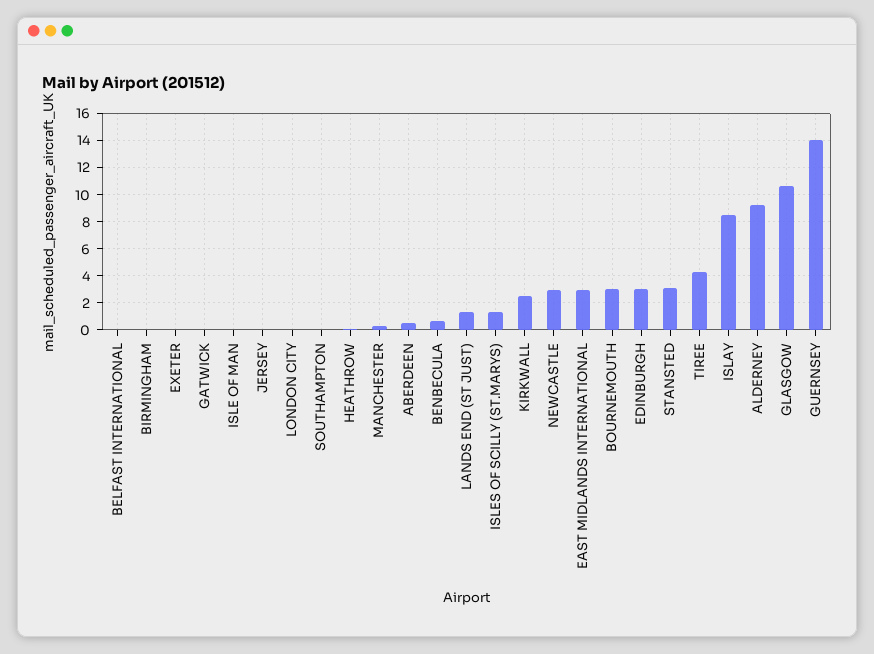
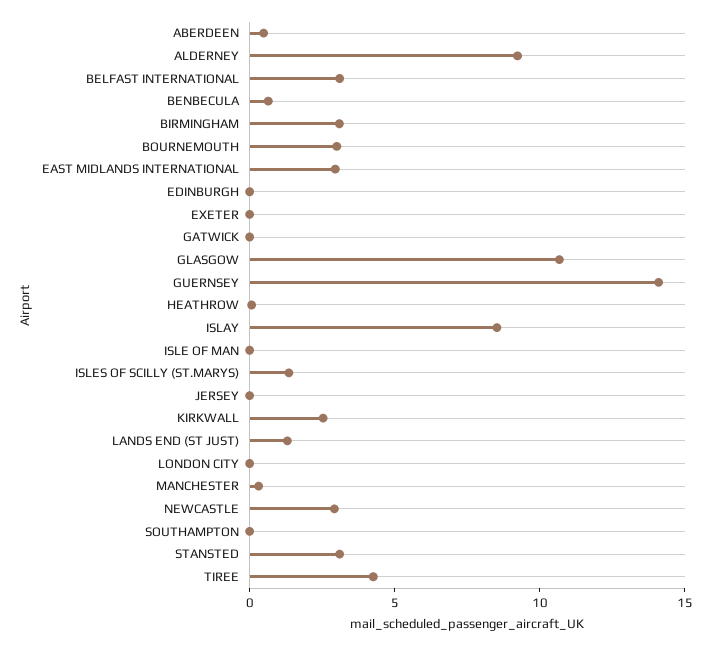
  {
-   "BELFAST INTERNATIONAL": 0,
+   "BELFAST INTERNATIONAL": 3,
-   "BIRMINGHAM": 0,
+   "BIRMINGHAM": 3,
    "EXETER": 0,
    "GATWICK": 0,
    "ISLE OF MAN": 0,
    "JERSEY": 0,
    "LONDON CITY": 0,
    "SOUTHAMPTON": 0,
    "HEATHROW": 0,
    "MANCHESTER": 0.5,
    "ABERDEEN": 0.5,
    "BENBECULA": 0.5,
    "LANDS END (ST JUST)": 1.5,
    "ISLES OF SCILLY (ST.MARYS)": 1.5,
    "KIRKWALL": 2.5,
    "NEWCASTLE": 3,
    "EAST MIDLANDS INTERNATIONAL": 3,
    "BOURNEMOUTH": 3,
-   "EDINBURGH": 3,
+   "EDINBURGH": 0,
    "STANSTED": 3,
    "TIREE": 4.5,
    "ISLAY": 8.5,
    "ALDERNEY": 9,
    "GLASGOW": 10.5,
    "GUERNSEY": 14
  }

